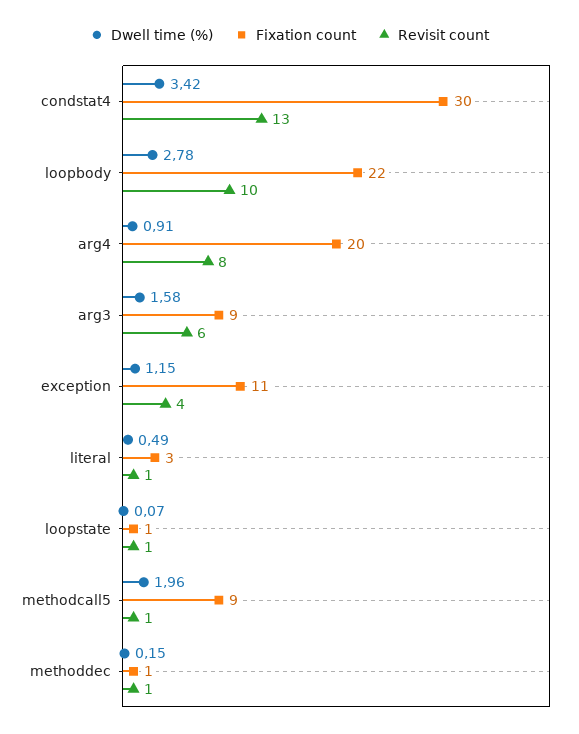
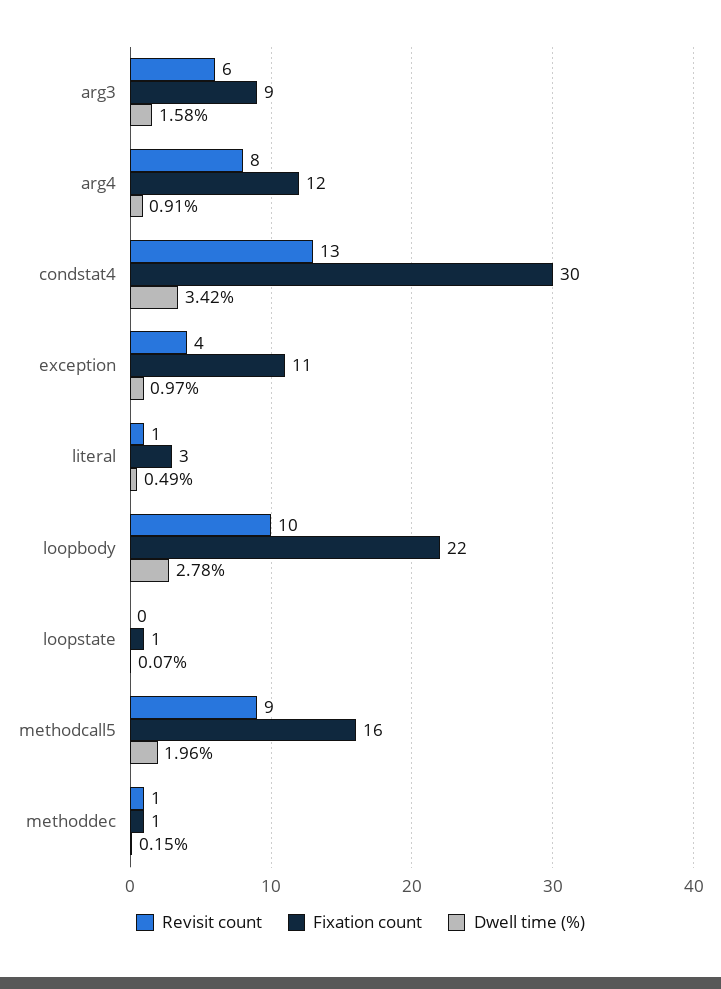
  {
    "Dwell time (%)": {
      "condstat4": 3.42,
      "loopbody": 2.78,
      "arg4": 0.91,
      "arg3": 1.58,
-     "exception": 1.15,
+     "exception": 0.97,
      "literal": 0.49,
      "loopstate": 0.07,
      "methodcall5": 1.96,
      "methoddec": 0.15
    },
    "Fixation count": {
      "condstat4": 30,
      "loopbody": 22,
-     "arg4": 20,
+     "arg4": 12,
      "arg3": 9,
      "exception": 11,
      "literal": 3,
      "loopstate": 1,
-     "methodcall5": 9,
+     "methodcall5": 16,
      "methoddec": 1
    },
    "Revisit count": {
      "condstat4": 13,
      "loopbody": 10,
      "arg4": 8,
      "arg3": 6,
      "exception": 4,
      "literal": 1,
-     "loopstate": 1,
+     "loopstate": 0,
-     "methodcall5": 1,
+     "methodcall5": 9,
      "methoddec": 1
    }
  }

